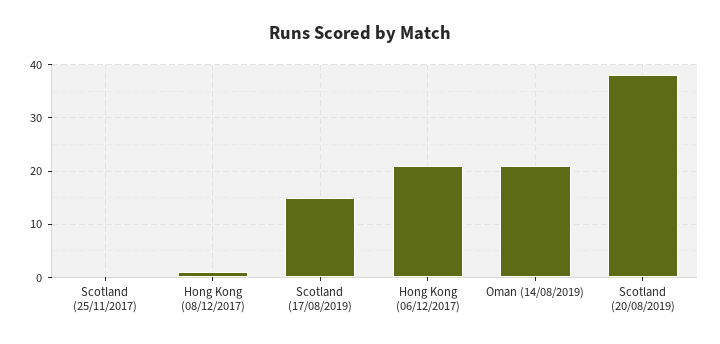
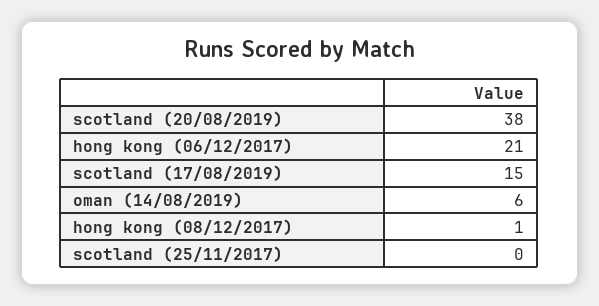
  {
    "Scotland (25/11/2017)": 0,
    "Hong Kong (08/12/2017)": 1,
    "Scotland (17/08/2019)": 15,
    "Hong Kong (06/12/2017)": 21,
-   "Oman (14/08/2019)": 20,
+   "Oman (14/08/2019)": 6,
    "Scotland (20/08/2019)": 38
  }

